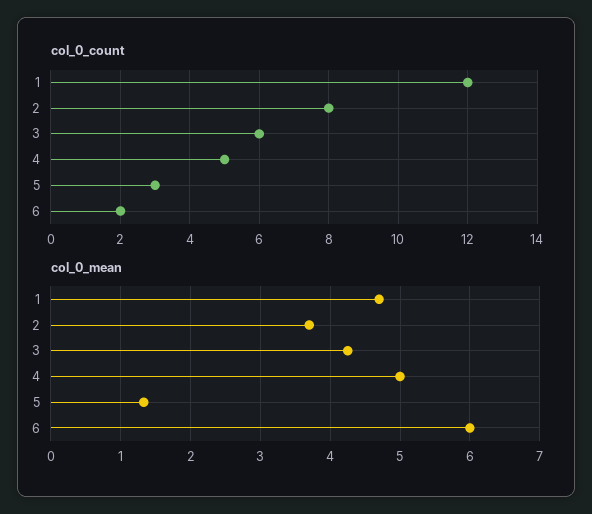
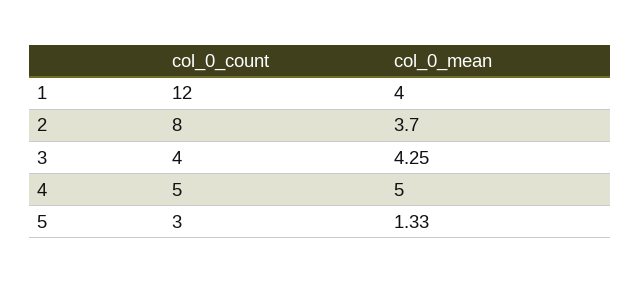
  {
    "col_0_count": {
      "1": 12,
      "2": 8,
-     "3": 6,
+     "3": 4,
      "4": 5,
-     "5": 3,
+     "5": 3
-     "6": 2
    },
    "col_0_mean": {
-     "1": 4.7,
+     "1": 4,
      "2": 3.7,
      "3": 4.25,
      "4": 5,
-     "5": 1.33,
+     "5": 1.33
-     "6": 6
    }
  }

